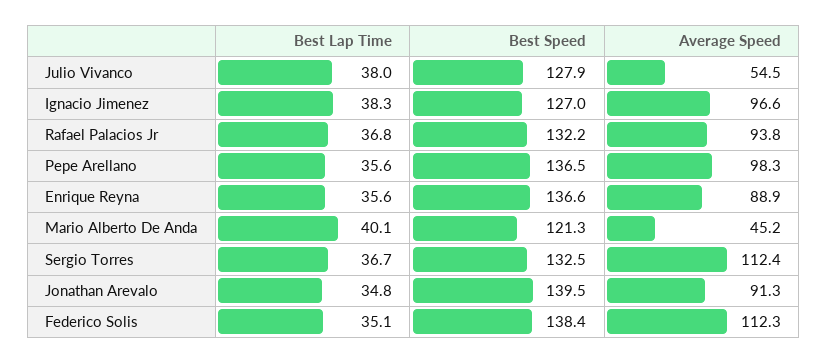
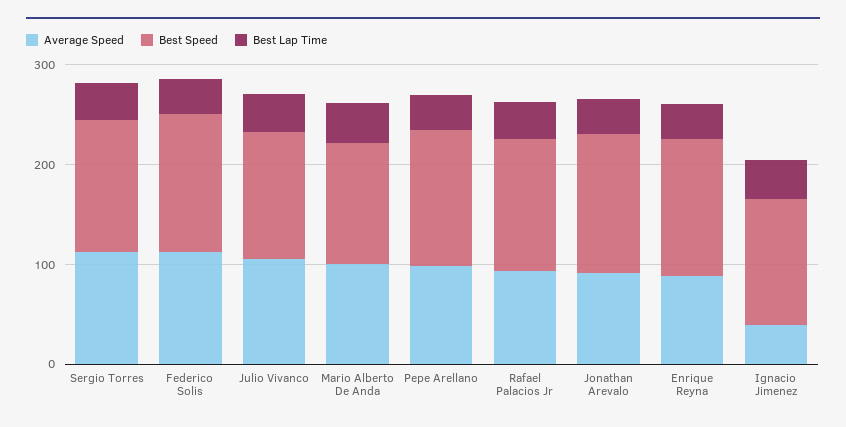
  {
    "Best Lap Time": {
      "Julio Vivanco": 38,
      "Ignacio Jimenez": 38.3,
      "Rafael Palacios Jr": 36.8,
      "Pepe Arellano": 35.6,
      "Enrique Reyna": 35.6,
      "Mario Alberto De Anda": 40.1,
      "Sergio Torres": 36.7,
      "Jonathan Arevalo": 34.8,
      "Federico Solis": 35.1
    },
    "Best Speed": {
      "Julio Vivanco": 127.9,
      "Ignacio Jimenez": 127,
      "Rafael Palacios Jr": 132.2,
      "Pepe Arellano": 136.5,
      "Enrique Reyna": 136.6,
      "Mario Alberto De Anda": 121.3,
      "Sergio Torres": 132.5,
      "Jonathan Arevalo": 139.5,
      "Federico Solis": 138.4
    },
    "Average Speed": {
-     "Julio Vivanco": 54.5,
+     "Julio Vivanco": 100,
-     "Ignacio Jimenez": 96.6,
+     "Ignacio Jimenez": 40,
      "Rafael Palacios Jr": 93.8,
      "Pepe Arellano": 98.3,
      "Enrique Reyna": 88.9,
-     "Mario Alberto De Anda": 45.2,
+     "Mario Alberto De Anda": 100,
      "Sergio Torres": 112.4,
      "Jonathan Arevalo": 91.3,
      "Federico Solis": 112.3
    }
  }

